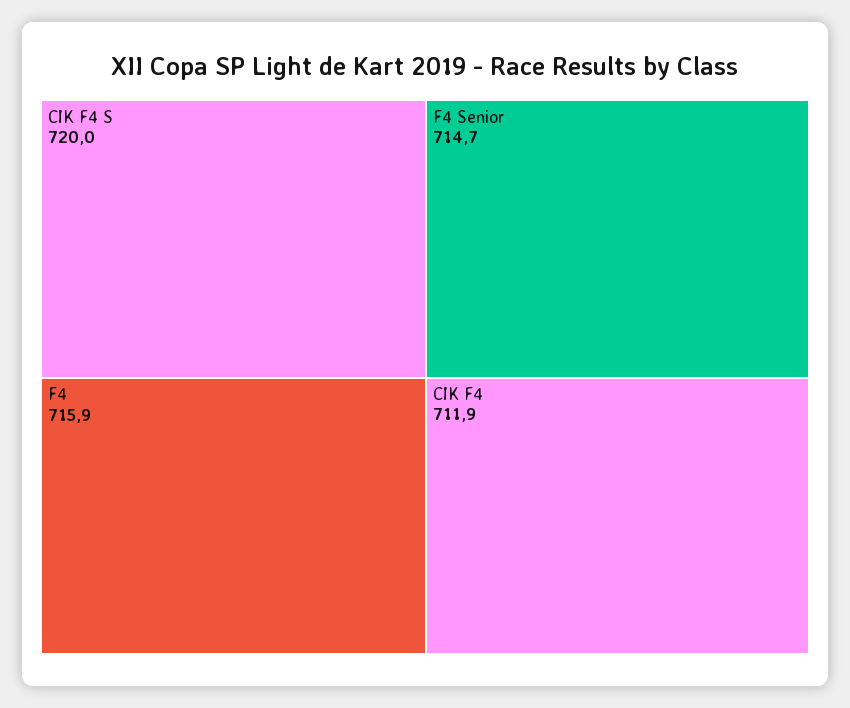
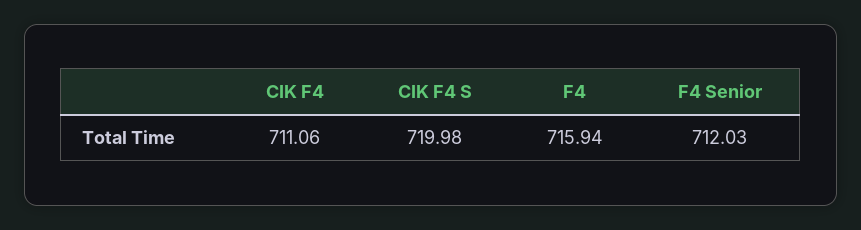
  {
    "CIK F4 S": 719.98,
    "F4": 715.94,
-   "F4 Senior": 714.7,
+   "F4 Senior": 712.03,
-   "CIK F4": 711.9
+   "CIK F4": 711.06
  }

